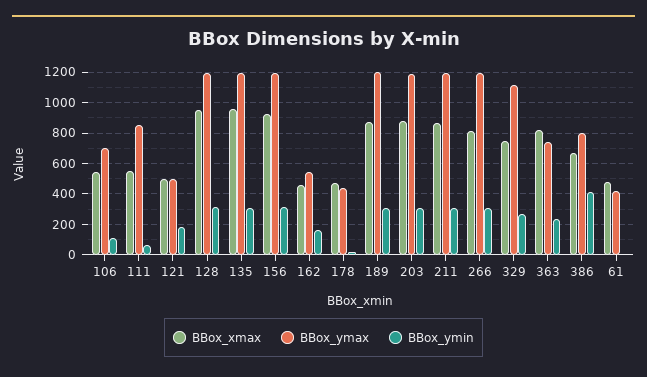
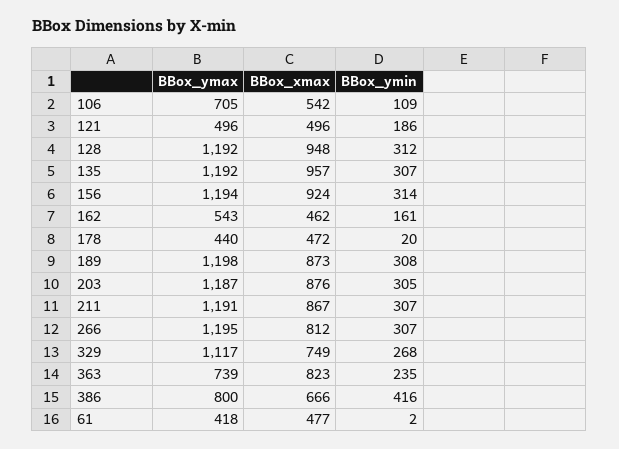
  {
    "BBox_xmax": {
      "106": 542,
-     "111": 550,
      "121": 496,
      "128": 948,
      "135": 957,
      "156": 924,
      "162": 462,
      "178": 472,
      "189": 873,
      "203": 876,
      "211": 867,
      "266": 812,
      "329": 749,
      "363": 823,
      "386": 666,
      "61": 477
    },
    "BBox_ymax": {
      "106": 705,
-     "111": 850,
      "121": 496,
      "128": 1192,
      "135": 1192,
      "156": 1194,
      "162": 543,
      "178": 440,
      "189": 1198,
      "203": 1187,
      "211": 1191,
      "266": 1195,
      "329": 1117,
      "363": 739,
      "386": 800,
      "61": 418
    },
    "BBox_ymin": {
      "106": 109,
-     "111": 50,
      "121": 186,
      "128": 312,
      "135": 307,
      "156": 314,
      "162": 161,
      "178": 20,
      "189": 308,
      "203": 305,
      "211": 307,
      "266": 307,
      "329": 268,
      "363": 235,
      "386": 416,
      "61": 2
    }
  }

